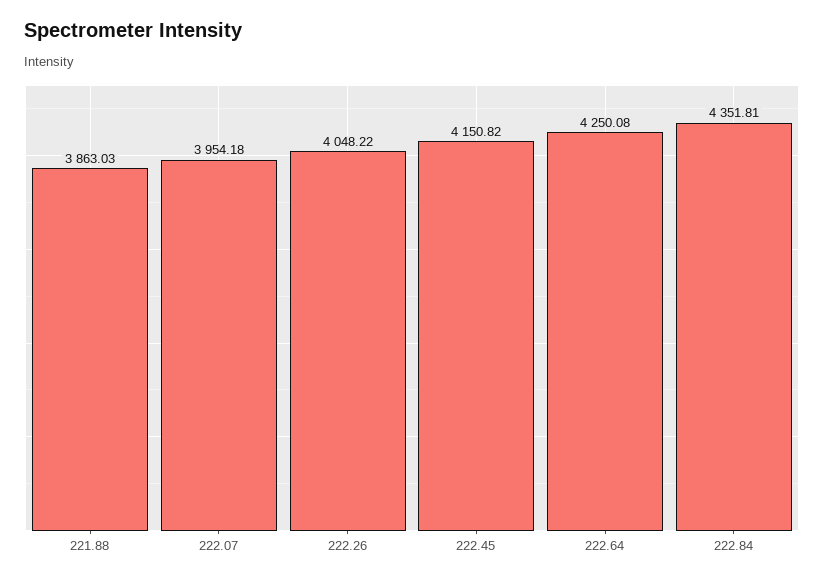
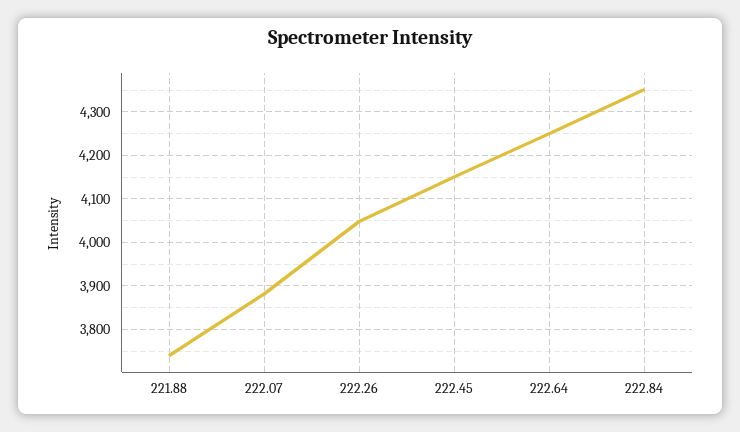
  {
-   "221.88": 3863.03,
+   "221.88": 3740,
-   "222.07": 3954.18,
+   "222.07": 3880,
    "222.26": 4048.22,
    "222.45": 4150.82,
    "222.64": 4250.08,
    "222.84": 4351.81
  }

